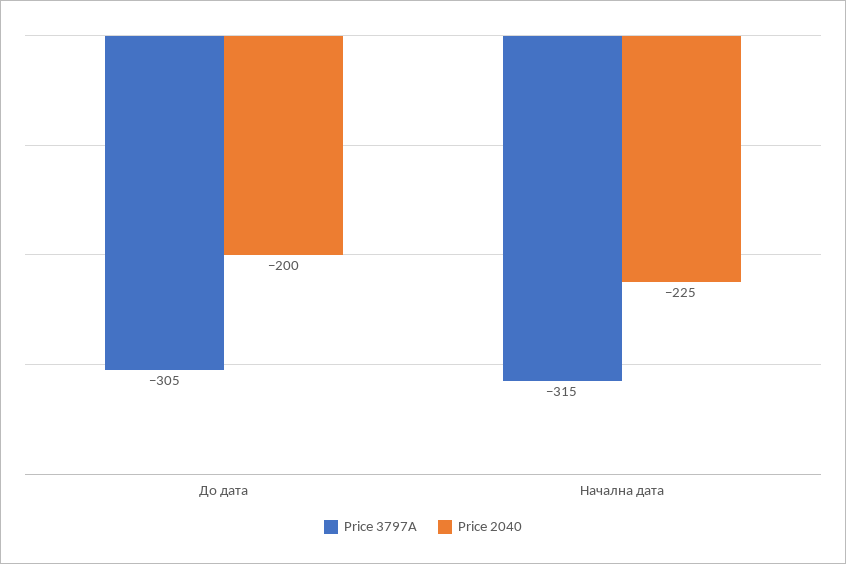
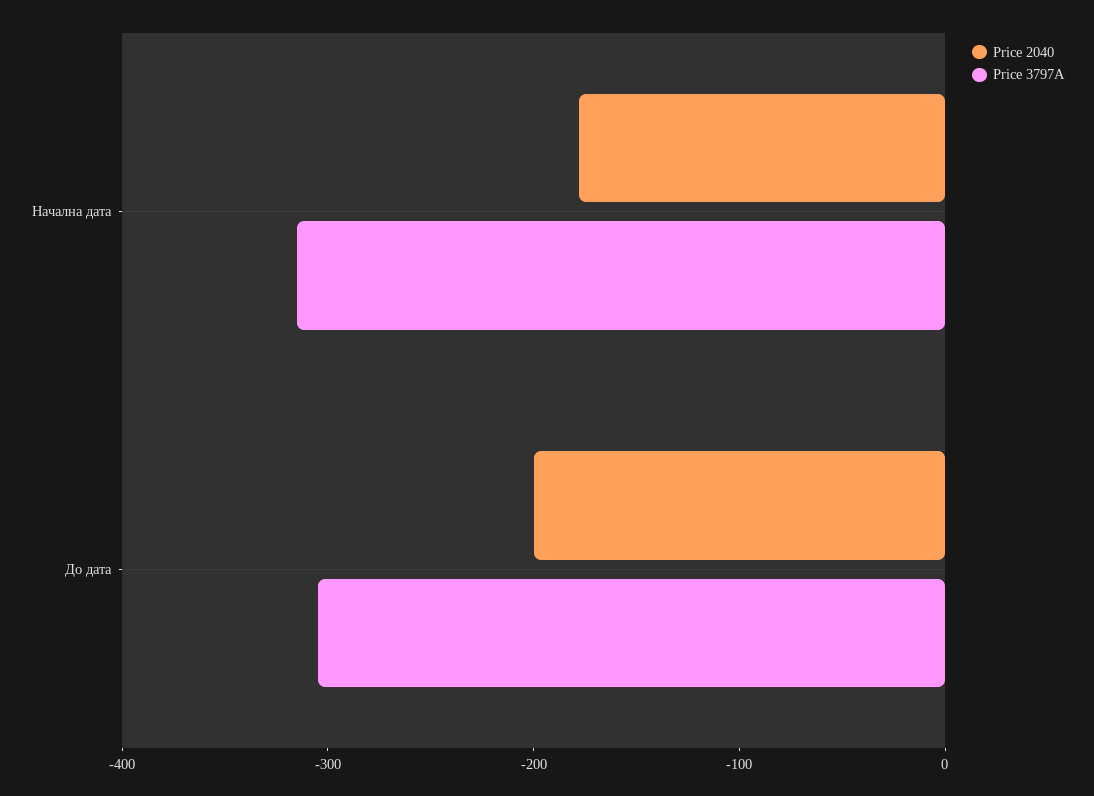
  {
    "Price 3797A": {
      "До дата": -305,
      "Начална дата": -315
    },
    "Price 2040": {
      "До дата": -200,
-     "Начална дата": -225
+     "Начална дата": -180
    }
  }

